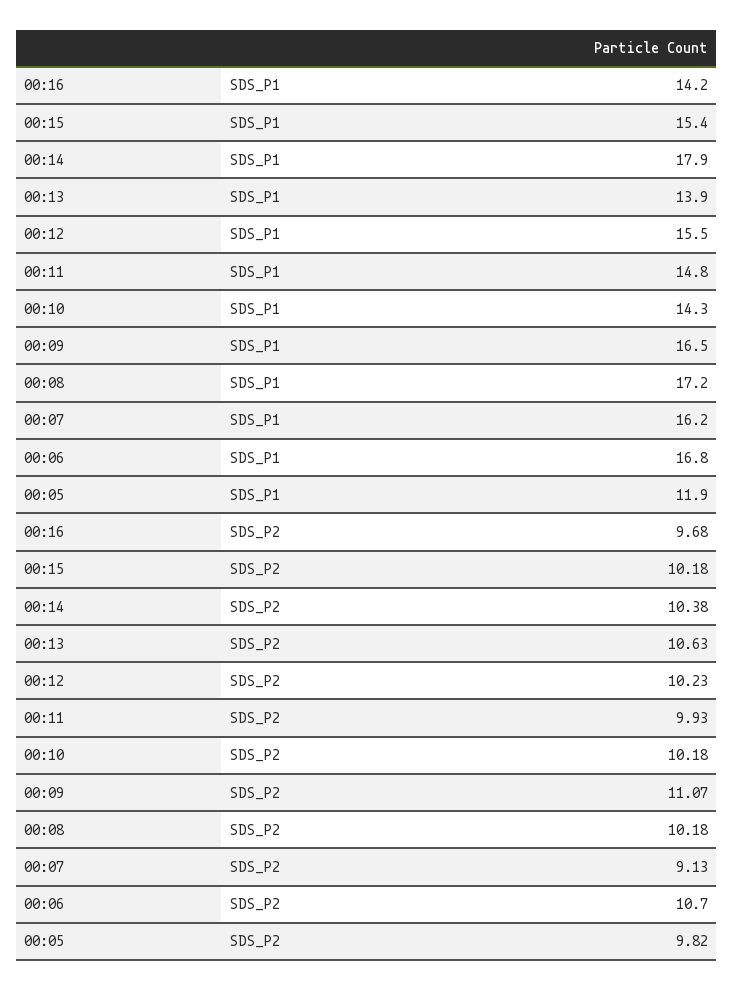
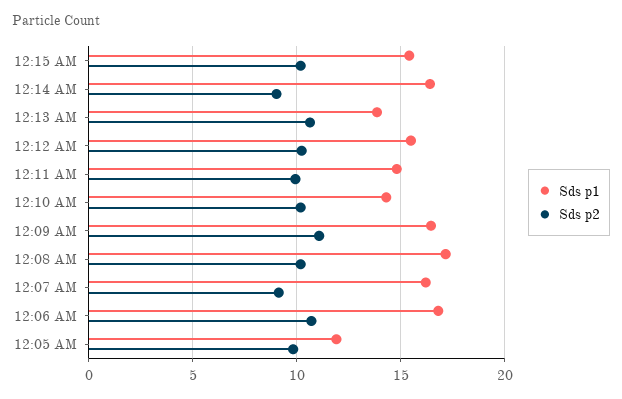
  {
    "SDS_P1": {
-     "00:16": 14.2,
      "00:15": 15.4,
-     "00:14": 17.9,
+     "00:14": 16.5,
      "00:13": 13.9,
      "00:12": 15.5,
      "00:11": 14.8,
      "00:10": 14.3,
      "00:09": 16.5,
      "00:08": 17.2,
      "00:07": 16.2,
      "00:06": 16.8,
      "00:05": 11.9
    },
    "SDS_P2": {
-     "00:16": 9.68,
      "00:15": 10.18,
-     "00:14": 10.38,
+     "00:14": 9,
      "00:13": 10.63,
      "00:12": 10.23,
      "00:11": 9.93,
      "00:10": 10.18,
      "00:09": 11.07,
      "00:08": 10.18,
      "00:07": 9.13,
      "00:06": 10.7,
      "00:05": 9.82
    }
  }

